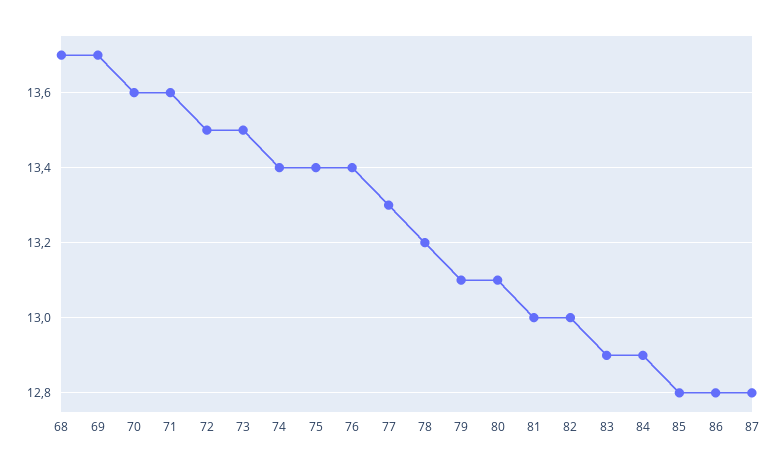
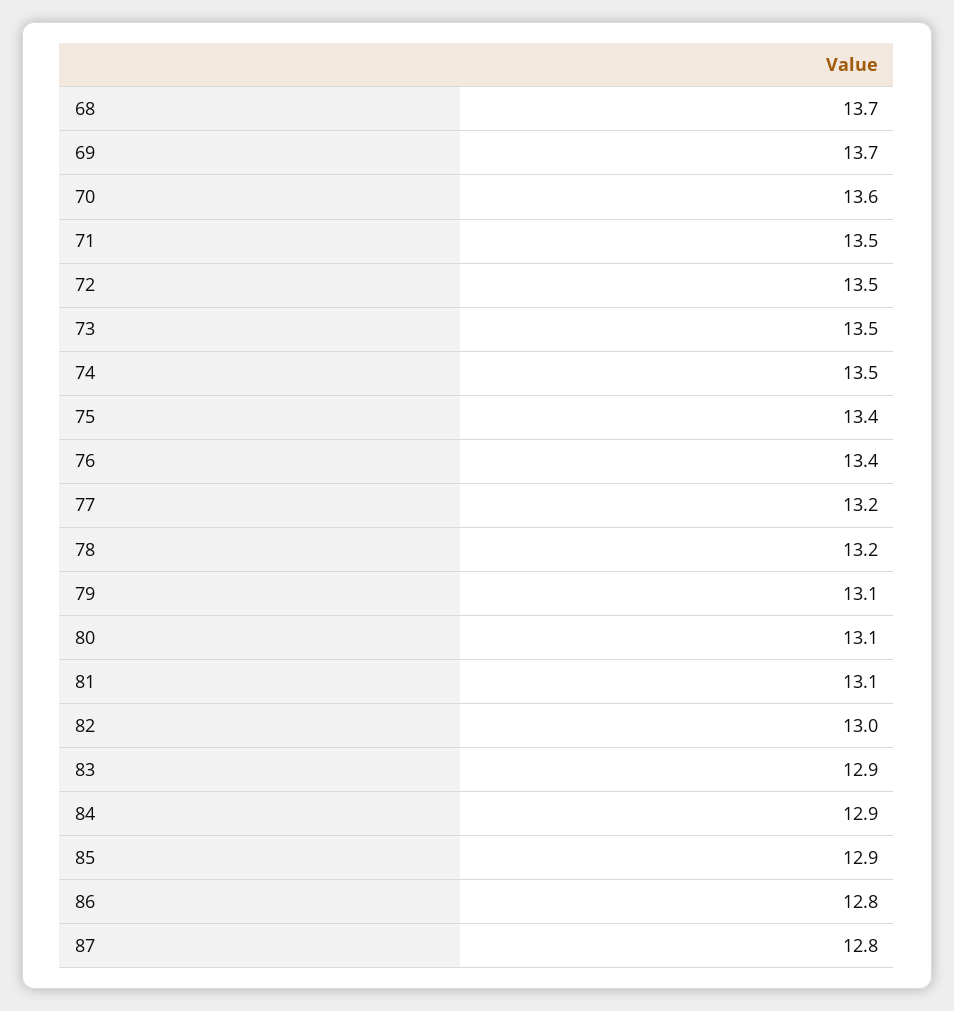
  {
    "68": 13.7,
    "69": 13.7,
    "70": 13.6,
-   "71": 13.6,
+   "71": 13.5,
    "72": 13.5,
    "73": 13.5,
-   "74": 13.4,
+   "74": 13.5,
    "75": 13.4,
    "76": 13.4,
-   "77": 13.3,
+   "77": 13.2,
    "78": 13.2,
    "79": 13.1,
    "80": 13.1,
-   "81": 13,
+   "81": 13.1,
    "82": 13,
    "83": 12.9,
    "84": 12.9,
-   "85": 12.8,
+   "85": 12.9,
    "86": 12.8,
    "87": 12.8
  }

